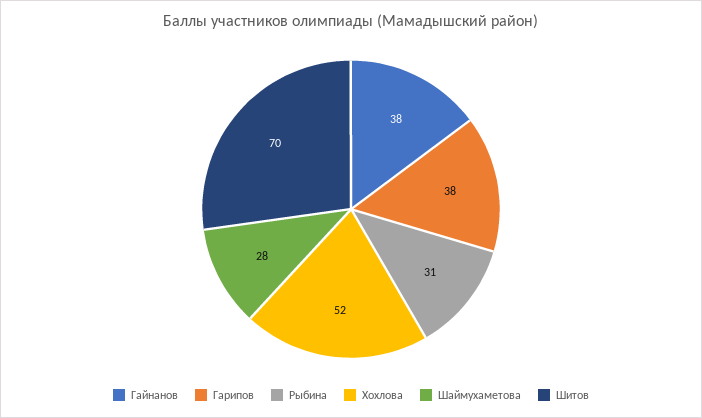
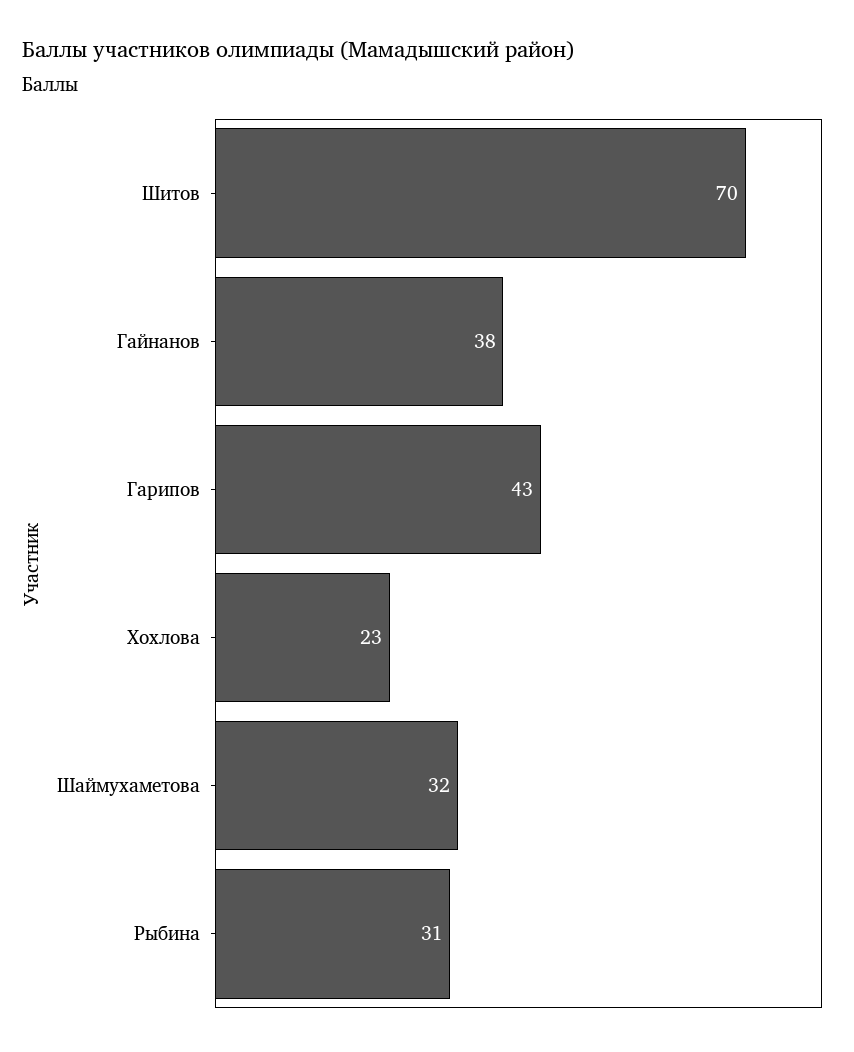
  {
    "Гайнанов": 38,
-   "Гарипов": 38,
+   "Гарипов": 43,
    "Рыбина": 31,
-   "Хохлова": 52,
+   "Хохлова": 23,
-   "Шаймухаметова": 28,
+   "Шаймухаметова": 32,
    "Шитов": 70
  }

